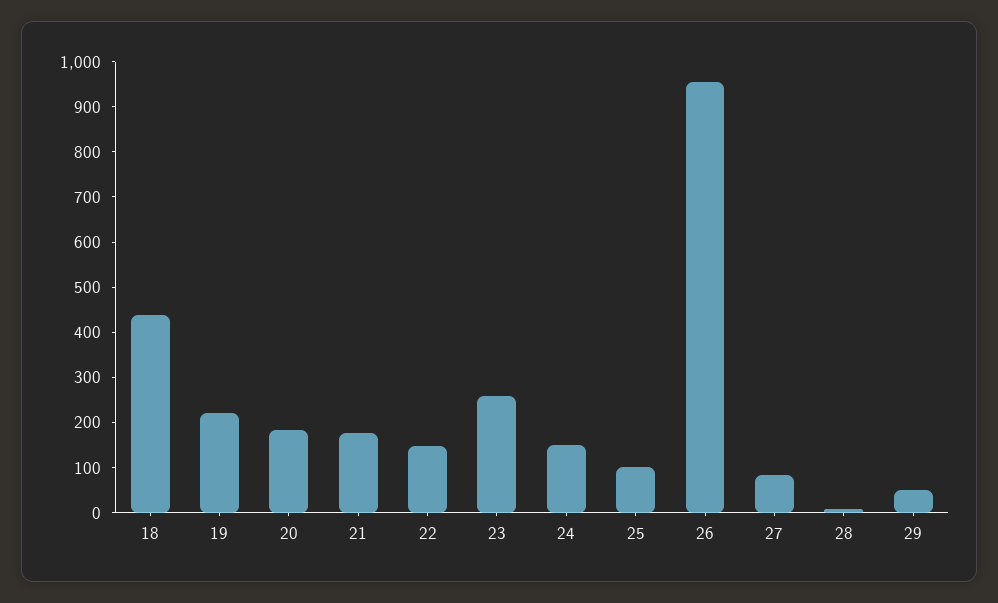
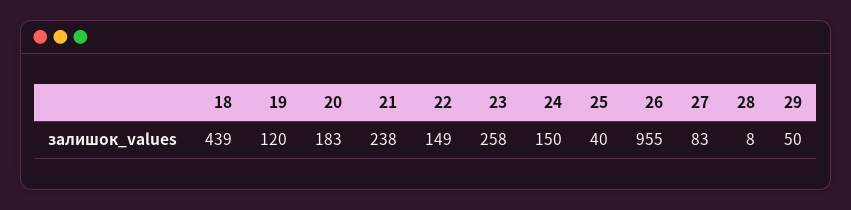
  {
    "18": 439,
-   "19": 220,
+   "19": 120,
    "20": 183,
-   "21": 180,
+   "21": 238,
    "22": 149,
    "23": 258,
    "24": 150,
-   "25": 100,
+   "25": 40,
    "26": 955,
    "27": 83,
    "28": 8,
    "29": 50
  }

